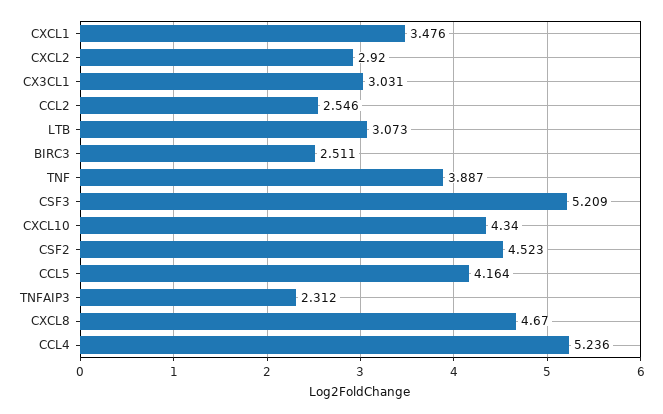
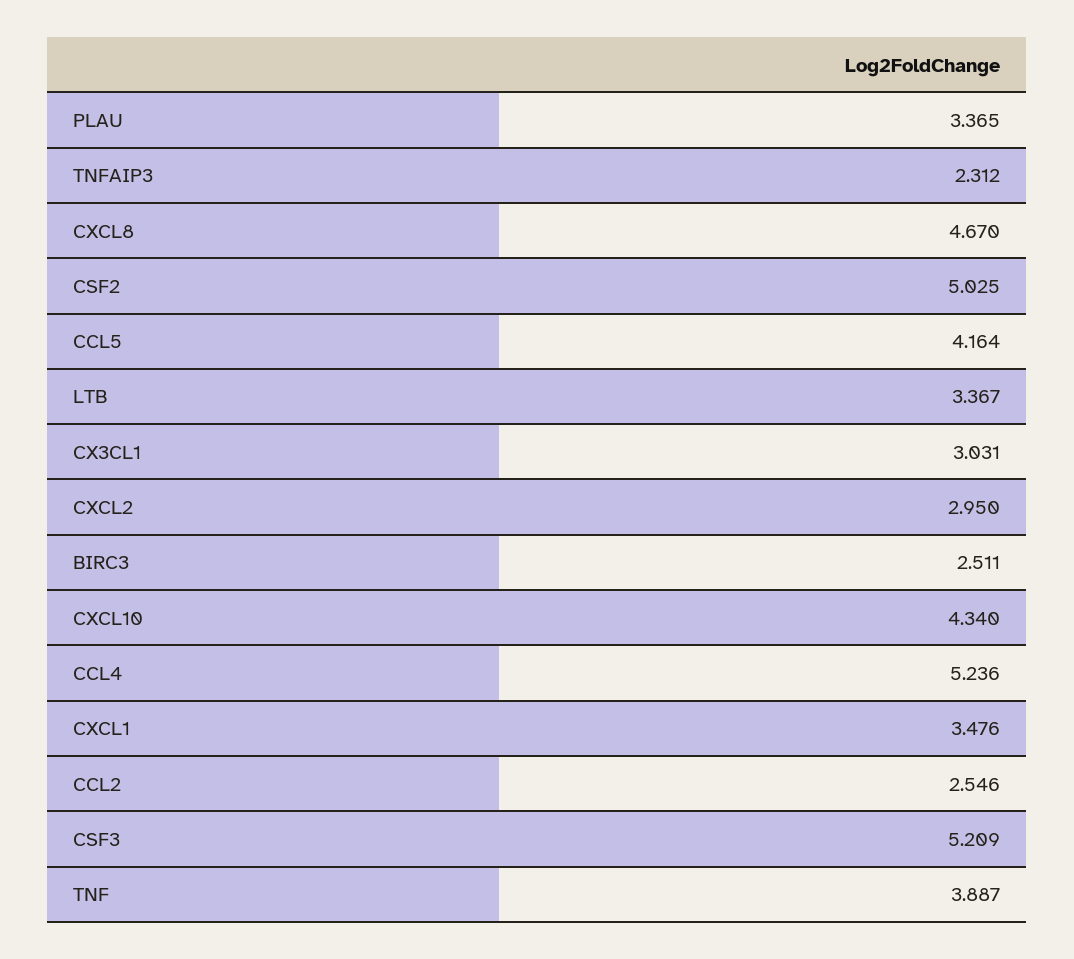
  {
    "CXCL1": 3.476,
-   "CXCL2": 2.92,
+   "CXCL2": 2.95,
    "CX3CL1": 3.031,
    "CCL2": 2.546,
-   "LTB": 3.073,
+   "LTB": 3.367,
    "BIRC3": 2.511,
    "TNF": 3.887,
    "CSF3": 5.209,
    "CXCL10": 4.34,
-   "CSF2": 4.523,
+   "CSF2": 5.025,
    "CCL5": 4.164,
    "TNFAIP3": 2.312,
    "CXCL8": 4.67,
-   "CCL4": 5.236
+   "CCL4": 5.236,
+   "PLAU": 3.365
  }

